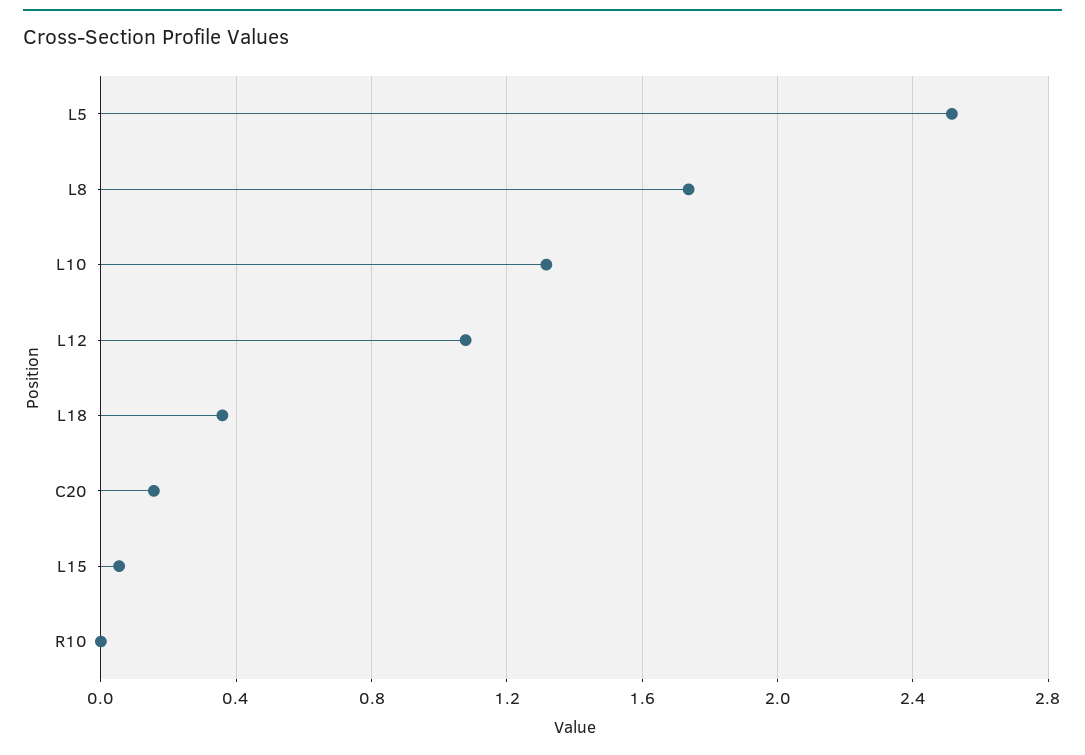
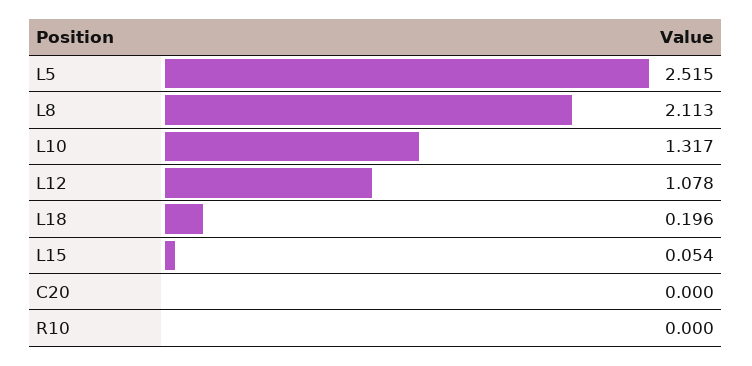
  {
    "L5": 2.515,
-   "L8": 1.75,
+   "L8": 2.113,
    "L10": 1.317,
    "L12": 1.078,
-   "L18": 0.35,
+   "L18": 0.196,
-   "C20": 0.15,
+   "C20": 0,
    "L15": 0.054,
    "R10": 0
  }

